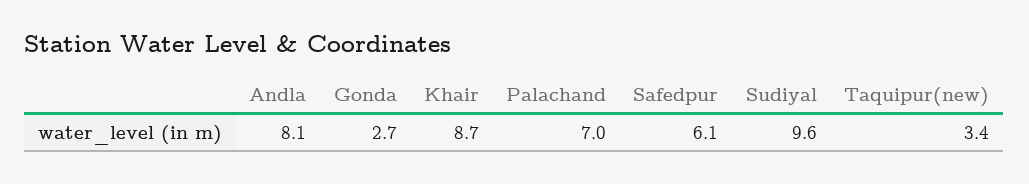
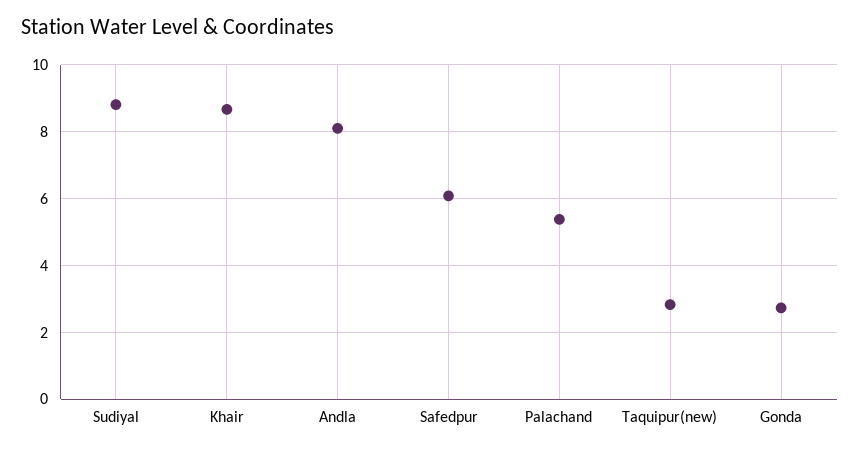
  {
    "Andla": 8.1,
    "Gonda": 2.7,
    "Khair": 8.7,
-   "Palachand": 7,
+   "Palachand": 5.4,
    "Safedpur": 6.1,
-   "Sudiyal": 9.6,
+   "Sudiyal": 8.8,
-   "Taquipur(new)": 3.4
+   "Taquipur(new)": 2.8
  }

